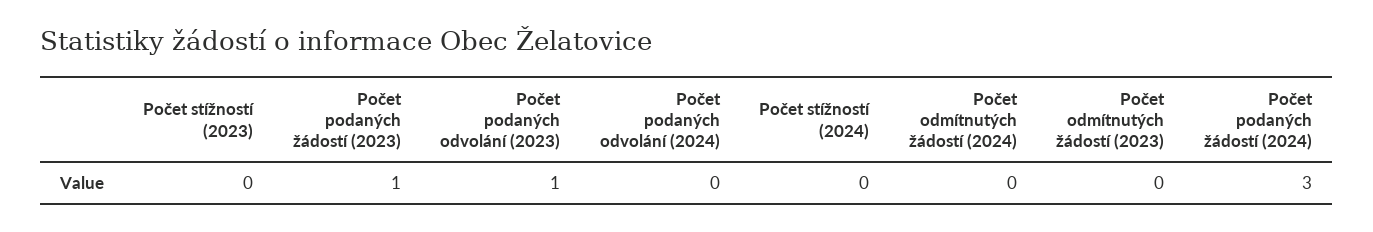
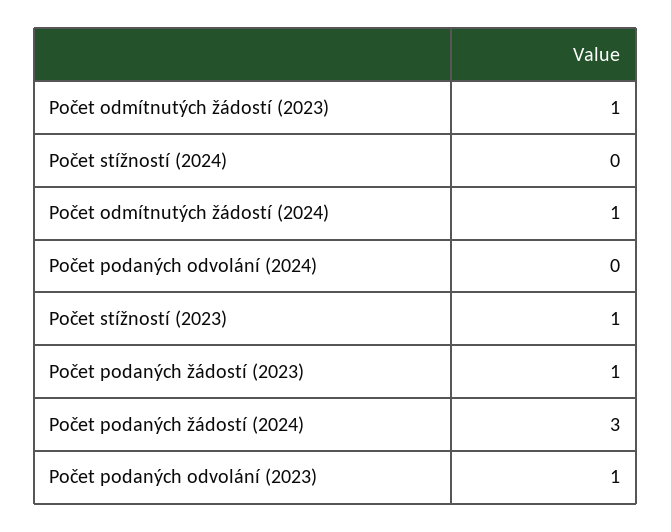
  {
-   "Počet stížností (2023)": 0,
+   "Počet stížností (2023)": 1,
    "Počet podaných žádostí (2023)": 1,
    "Počet podaných odvolání (2023)": 1,
    "Počet podaných odvolání (2024)": 0,
    "Počet stížností (2024)": 0,
-   "Počet odmítnutých žádostí (2024)": 0,
+   "Počet odmítnutých žádostí (2024)": 1,
-   "Počet odmítnutých žádostí (2023)": 0,
+   "Počet odmítnutých žádostí (2023)": 1,
    "Počet podaných žádostí (2024)": 3
  }

